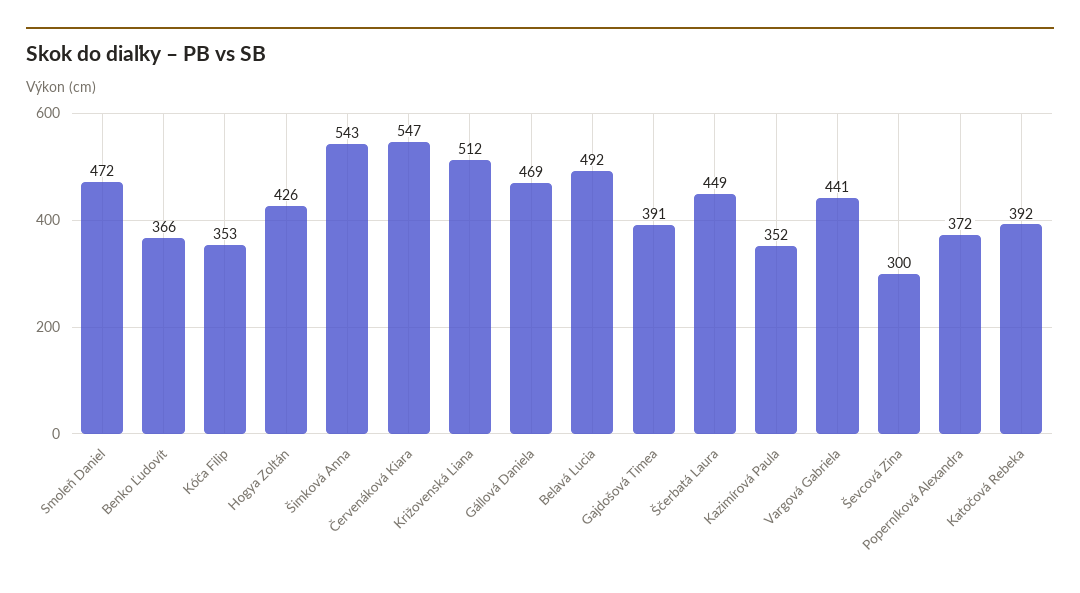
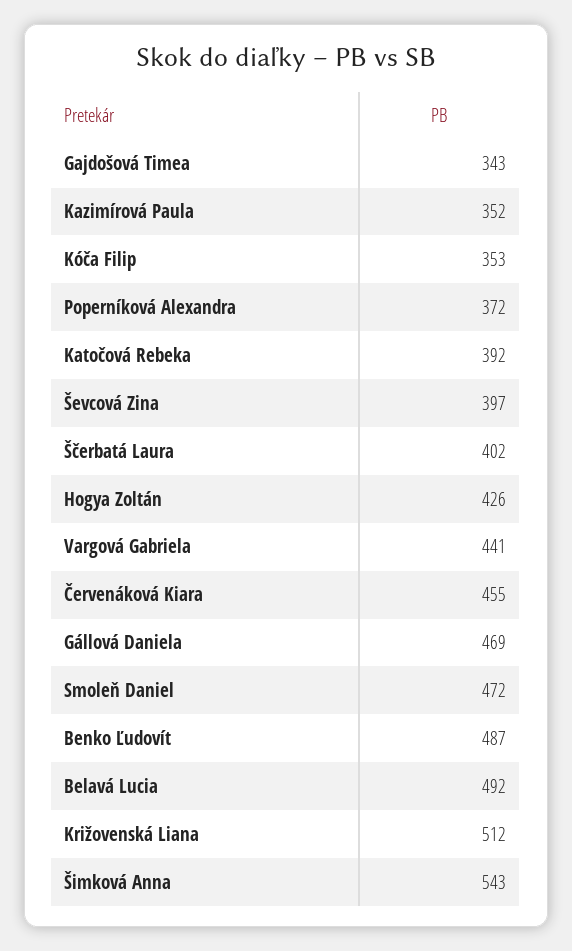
  {
    "Smoleň Daniel": 472,
-   "Benko Ľudovít": 366,
+   "Benko Ľudovít": 487,
    "Kóča Filip": 353,
    "Hogya Zoltán": 426,
    "Šimková Anna": 543,
-   "Červenáková Kiara": 547,
+   "Červenáková Kiara": 455,
    "Križovenská Liana": 512,
    "Gállová Daniela": 469,
    "Belavá Lucia": 492,
-   "Gajdošová Timea": 391,
+   "Gajdošová Timea": 343,
-   "Ščerbatá Laura": 449,
+   "Ščerbatá Laura": 402,
    "Kazimírová Paula": 352,
    "Vargová Gabriela": 441,
-   "Ševcová Zina": 300,
+   "Ševcová Zina": 397,
    "Poperníková Alexandra": 372,
    "Katočová Rebeka": 392
  }

